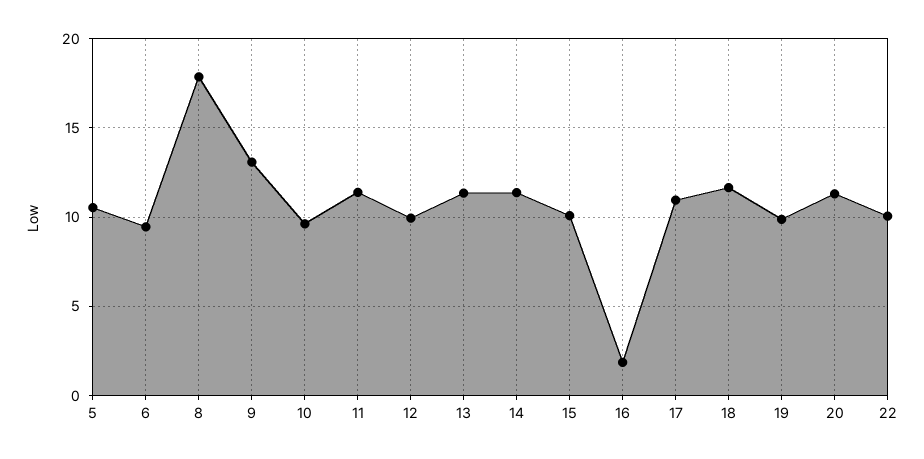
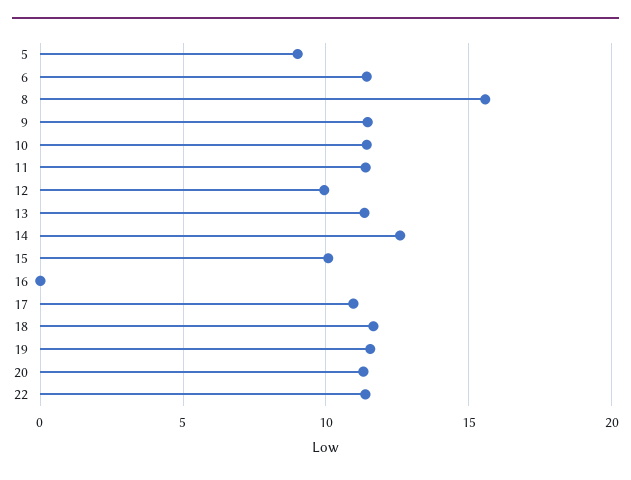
  {
-   "5": 10.5,
+   "5": 9,
-   "6": 9.5,
+   "6": 11.5,
-   "8": 18,
+   "8": 15.5,
-   "9": 13,
+   "9": 11.5,
-   "10": 9.5,
+   "10": 11.5,
    "11": 11.5,
    "12": 10,
    "13": 11.5,
-   "14": 11.5,
+   "14": 12.5,
    "15": 10,
-   "16": 2,
+   "16": 0,
    "17": 11,
    "18": 11.5,
-   "19": 10,
+   "19": 11.5,
    "20": 11.5,
-   "22": 10
+   "22": 11.5
  }

